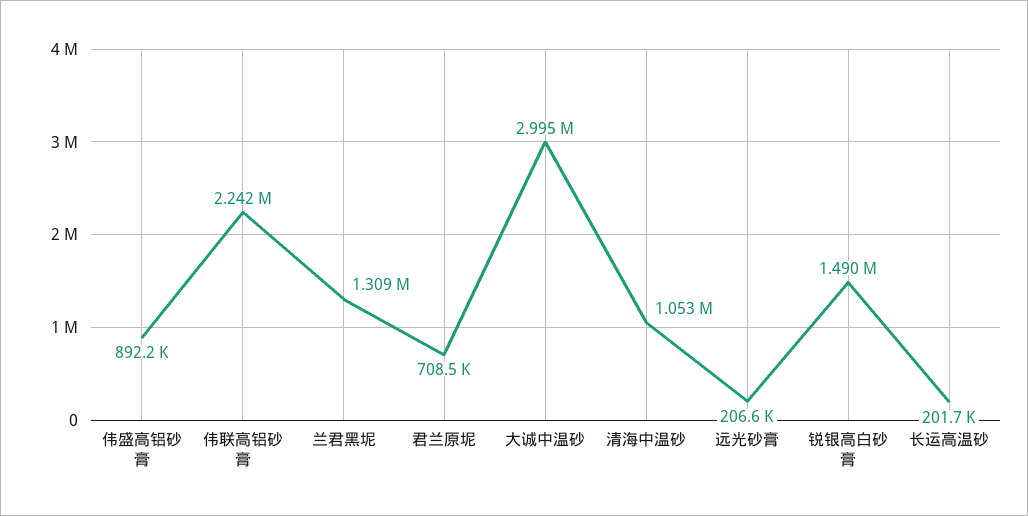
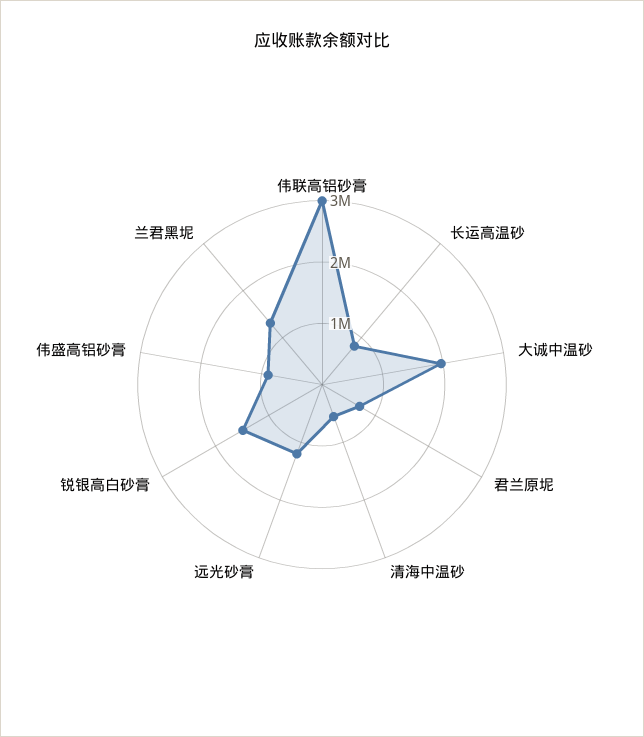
  {
    "伟盛高铝砂膏": 892200,
-   "伟联高铝砂膏": 2242000,
+   "伟联高铝砂膏": 3000000,
    "兰君黑坭": 1309000,
    "君兰原坭": 708500,
-   "大诚中温砂": 2995000,
+   "大诚中温砂": 2000000,
-   "清海中温砂": 1053000,
+   "清海中温砂": 600000,
-   "远光砂膏": 206600,
+   "远光砂膏": 1200000,
    "锐银高白砂膏": 1490000,
-   "长运高温砂": 201700
+   "长运高温砂": 800000
  }

